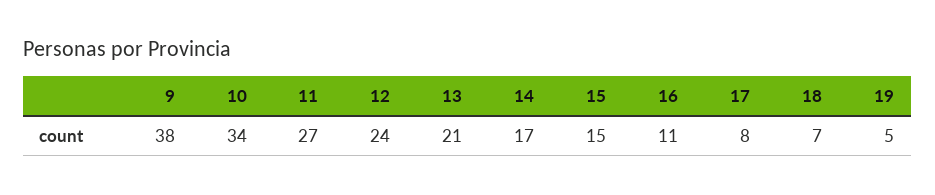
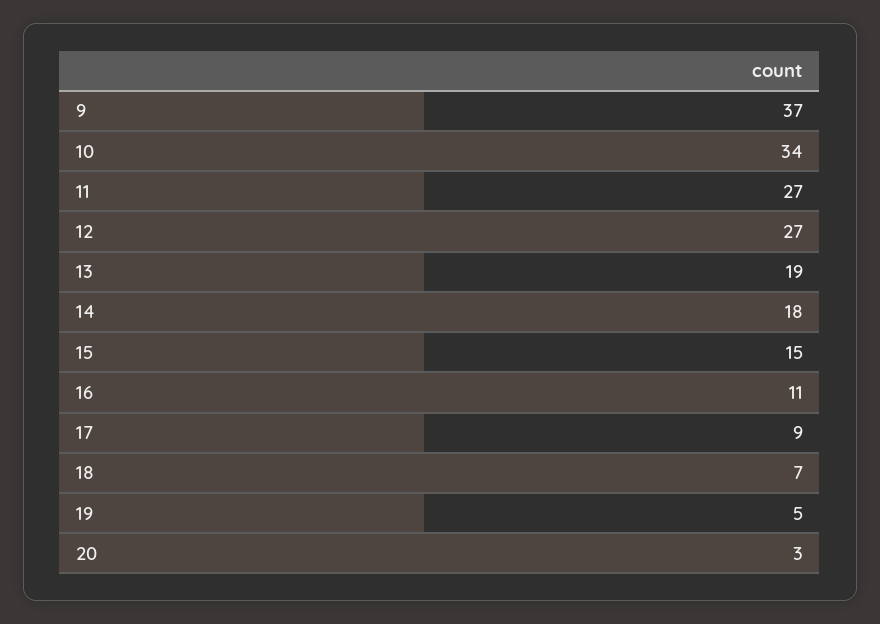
  {
-   "9": 38,
+   "9": 37,
    "10": 34,
    "11": 27,
-   "12": 24,
+   "12": 27,
-   "13": 21,
+   "13": 19,
-   "14": 17,
+   "14": 18,
    "15": 15,
    "16": 11,
-   "17": 8,
+   "17": 9,
    "18": 7,
-   "19": 5
+   "19": 5,
+   "20": 3
  }

